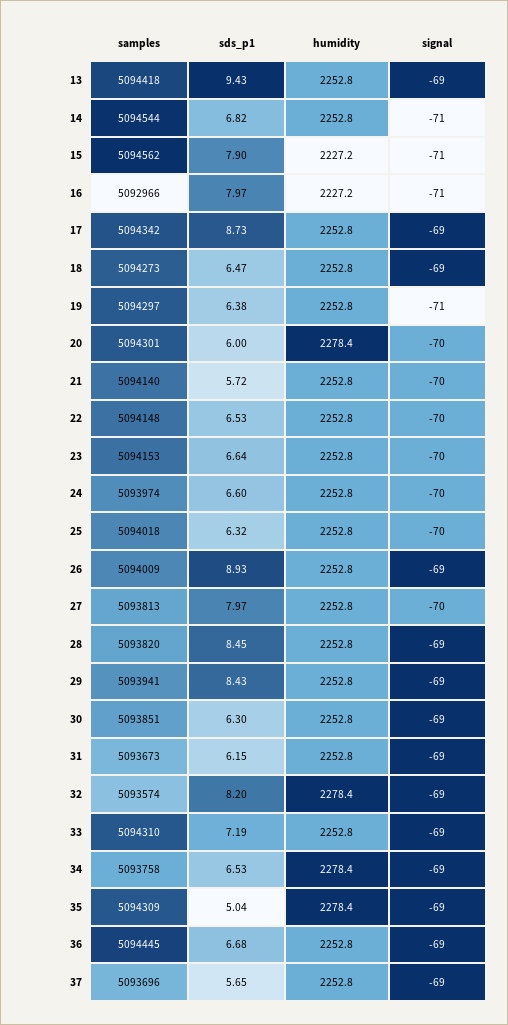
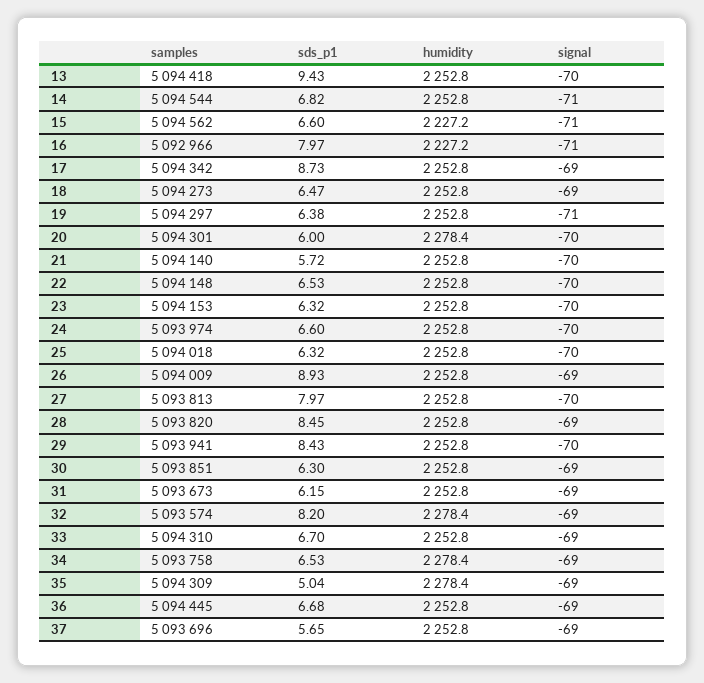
  {
    "samples": {
      "13": 5094418,
      "14": 5094544,
      "15": 5094562,
      "16": 5092966,
      "17": 5094342,
      "18": 5094273,
      "19": 5094297,
      "20": 5094301,
      "21": 5094140,
      "22": 5094148,
      "23": 5094153,
      "24": 5093974,
      "25": 5094018,
      "26": 5094009,
      "27": 5093813,
      "28": 5093820,
      "29": 5093941,
      "30": 5093851,
      "31": 5093673,
      "32": 5093574,
      "33": 5094310,
      "34": 5093758,
      "35": 5094309,
      "36": 5094445,
      "37": 5093696
    },
    "sds_p1": {
      "13": 9.43,
      "14": 6.82,
-     "15": 7.9,
+     "15": 6.6,
      "16": 7.97,
      "17": 8.73,
      "18": 6.47,
      "19": 6.38,
      "20": 6,
      "21": 5.72,
      "22": 6.53,
-     "23": 6.64,
+     "23": 6.32,
      "24": 6.6,
      "25": 6.32,
      "26": 8.93,
      "27": 7.97,
      "28": 8.45,
      "29": 8.43,
      "30": 6.3,
      "31": 6.15,
      "32": 8.2,
-     "33": 7.19,
+     "33": 6.7,
      "34": 6.53,
      "35": 5.04,
      "36": 6.68,
      "37": 5.65
    },
    "humidity": {
      "13": 2252.8,
      "14": 2252.8,
      "15": 2227.2,
      "16": 2227.2,
      "17": 2252.8,
      "18": 2252.8,
      "19": 2252.8,
      "20": 2278.4,
      "21": 2252.8,
      "22": 2252.8,
      "23": 2252.8,
      "24": 2252.8,
      "25": 2252.8,
      "26": 2252.8,
      "27": 2252.8,
      "28": 2252.8,
      "29": 2252.8,
      "30": 2252.8,
      "31": 2252.8,
      "32": 2278.4,
      "33": 2252.8,
      "34": 2278.4,
      "35": 2278.4,
      "36": 2252.8,
      "37": 2252.8
    },
    "signal": {
-     "13": -69,
+     "13": -70,
      "14": -71,
      "15": -71,
      "16": -71,
      "17": -69,
      "18": -69,
      "19": -71,
      "20": -70,
      "21": -70,
      "22": -70,
      "23": -70,
      "24": -70,
      "25": -70,
      "26": -69,
      "27": -70,
      "28": -69,
-     "29": -69,
+     "29": -70,
      "30": -69,
      "31": -69,
      "32": -69,
      "33": -69,
      "34": -69,
      "35": -69,
      "36": -69,
      "37": -69
    }
  }

